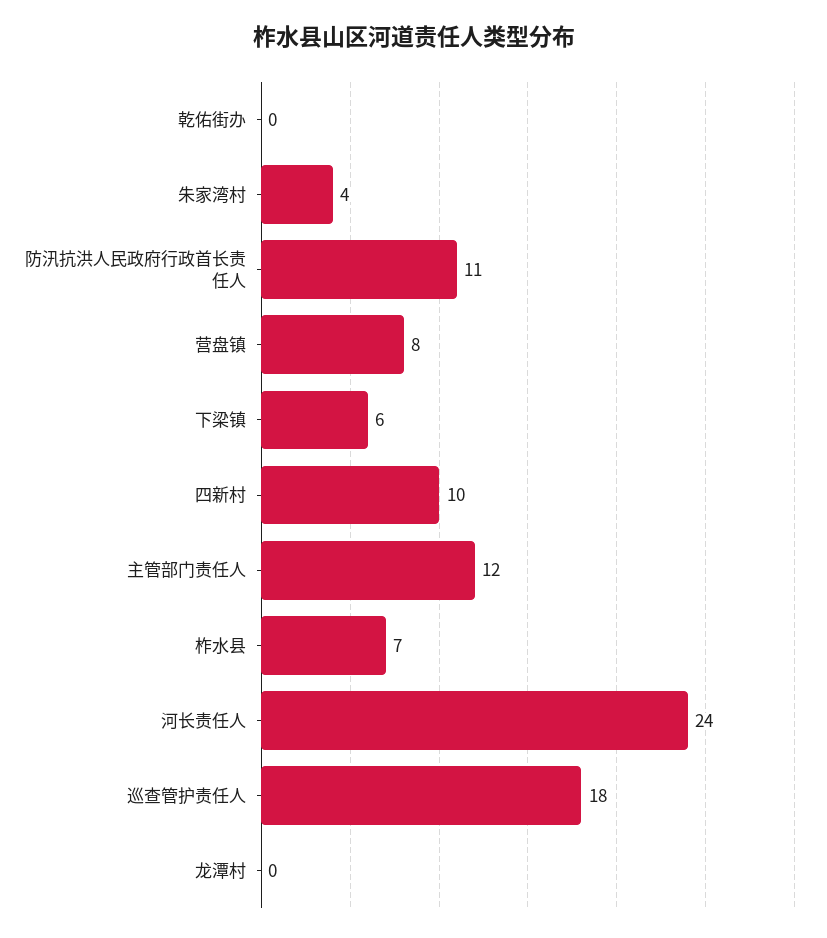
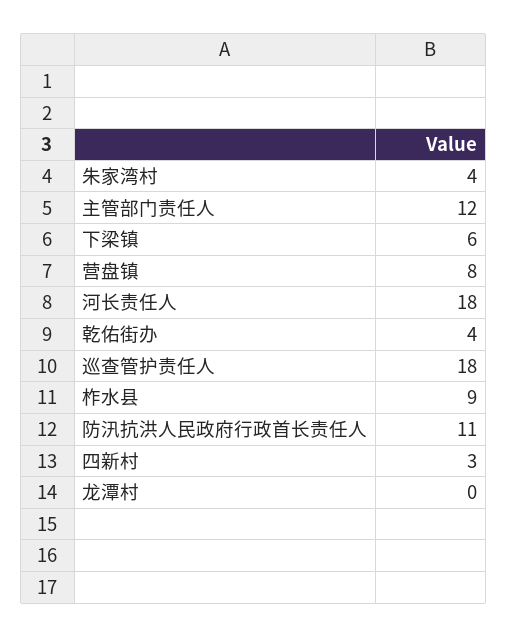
  {
-   "乾佑街办": 0,
+   "乾佑街办": 4,
    "朱家湾村": 4,
    "防汛抗洪人民政府行政首长责任人": 11,
    "营盘镇": 8,
    "下梁镇": 6,
-   "四新村": 10,
+   "四新村": 3,
    "主管部门责任人": 12,
-   "柞水县": 7,
+   "柞水县": 9,
-   "河长责任人": 24,
+   "河长责任人": 18,
    "巡查管护责任人": 18,
    "龙潭村": 0
  }

